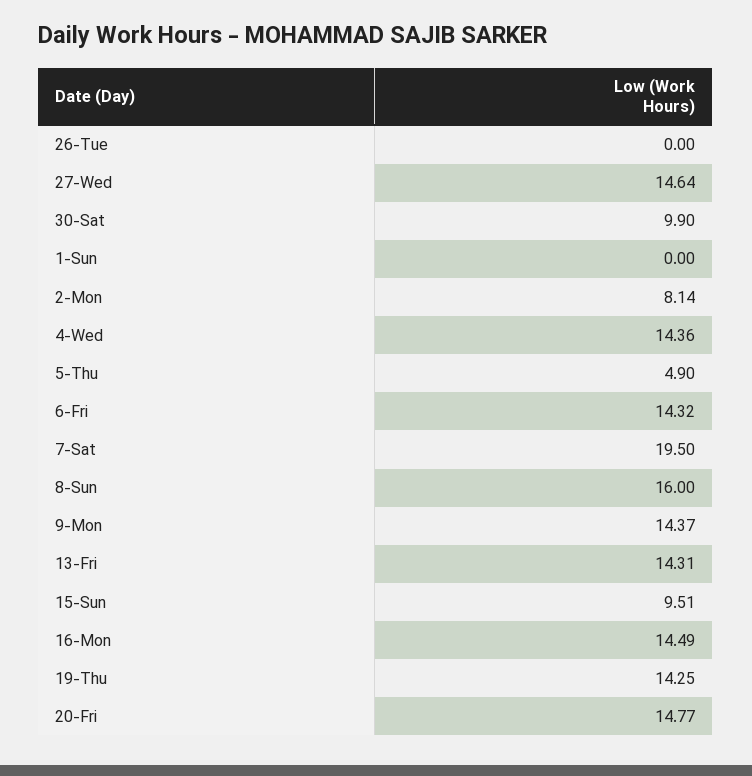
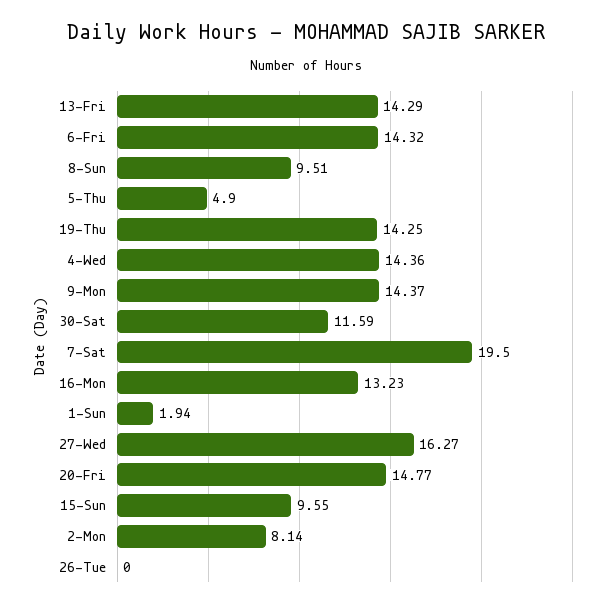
  {
    "26-Tue": 0,
-   "27-Wed": 14.64,
+   "27-Wed": 16.27,
-   "30-Sat": 9.9,
+   "30-Sat": 11.59,
-   "1-Sun": 0,
+   "1-Sun": 1.94,
    "2-Mon": 8.14,
    "4-Wed": 14.36,
    "5-Thu": 4.9,
    "6-Fri": 14.32,
    "7-Sat": 19.5,
-   "8-Sun": 16,
+   "8-Sun": 9.51,
    "9-Mon": 14.37,
-   "13-Fri": 14.31,
+   "13-Fri": 14.29,
-   "15-Sun": 9.51,
+   "15-Sun": 9.55,
-   "16-Mon": 14.49,
+   "16-Mon": 13.23,
    "19-Thu": 14.25,
    "20-Fri": 14.77
  }

